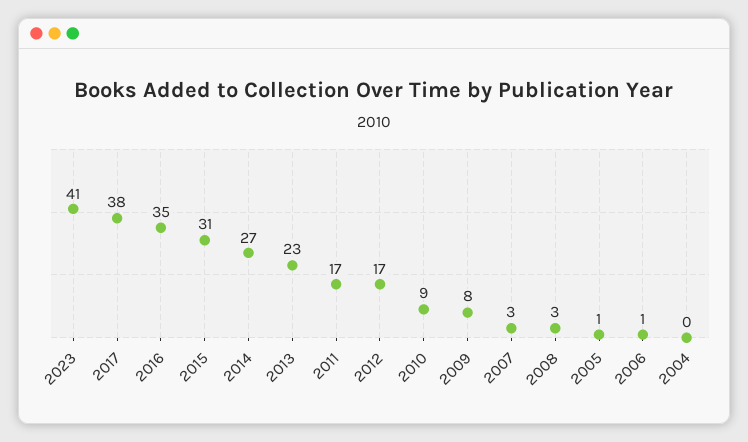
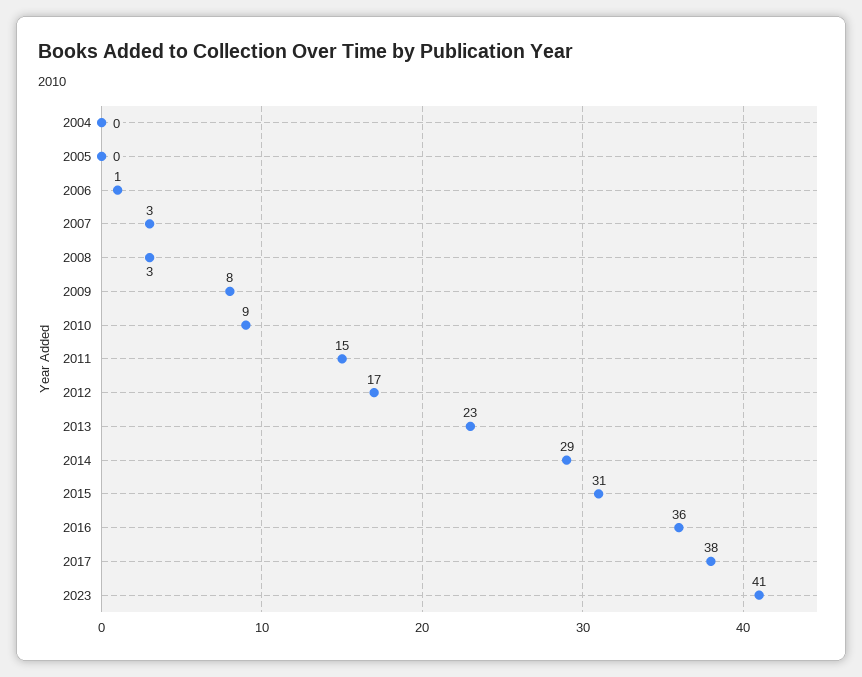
  {
    "2023": 41,
    "2017": 38,
-   "2016": 35,
+   "2016": 36,
    "2015": 31,
-   "2014": 27,
+   "2014": 29,
    "2013": 23,
-   "2011": 17,
+   "2011": 15,
    "2012": 17,
    "2010": 9,
    "2009": 8,
    "2007": 3,
    "2008": 3,
-   "2005": 1,
+   "2005": 0,
    "2006": 1,
    "2004": 0
  }

